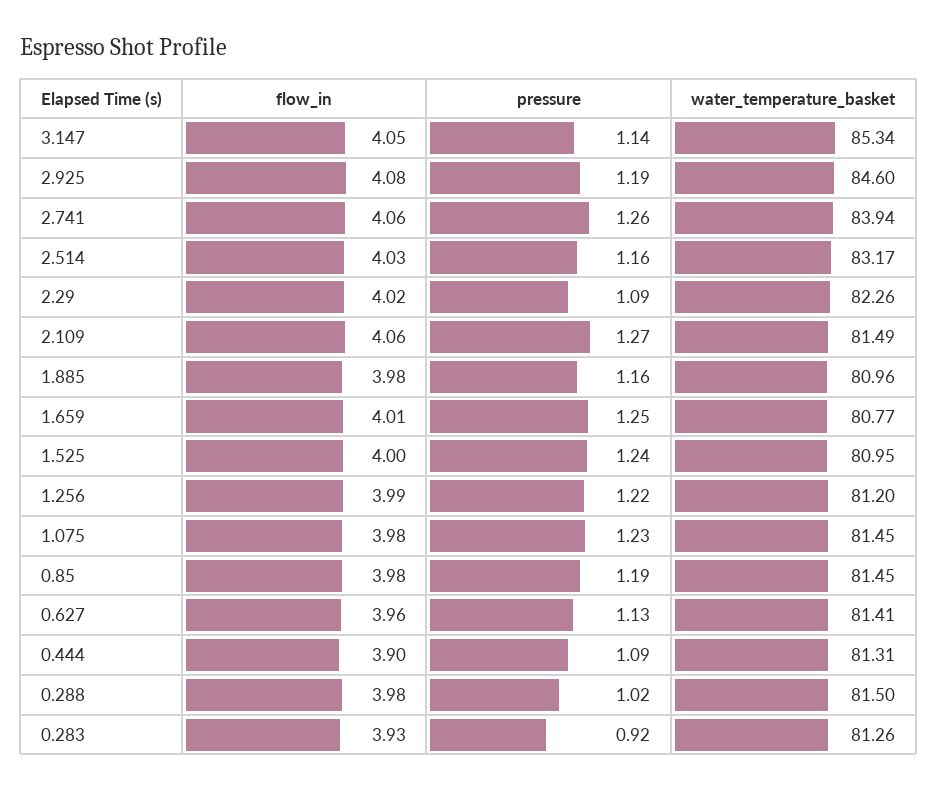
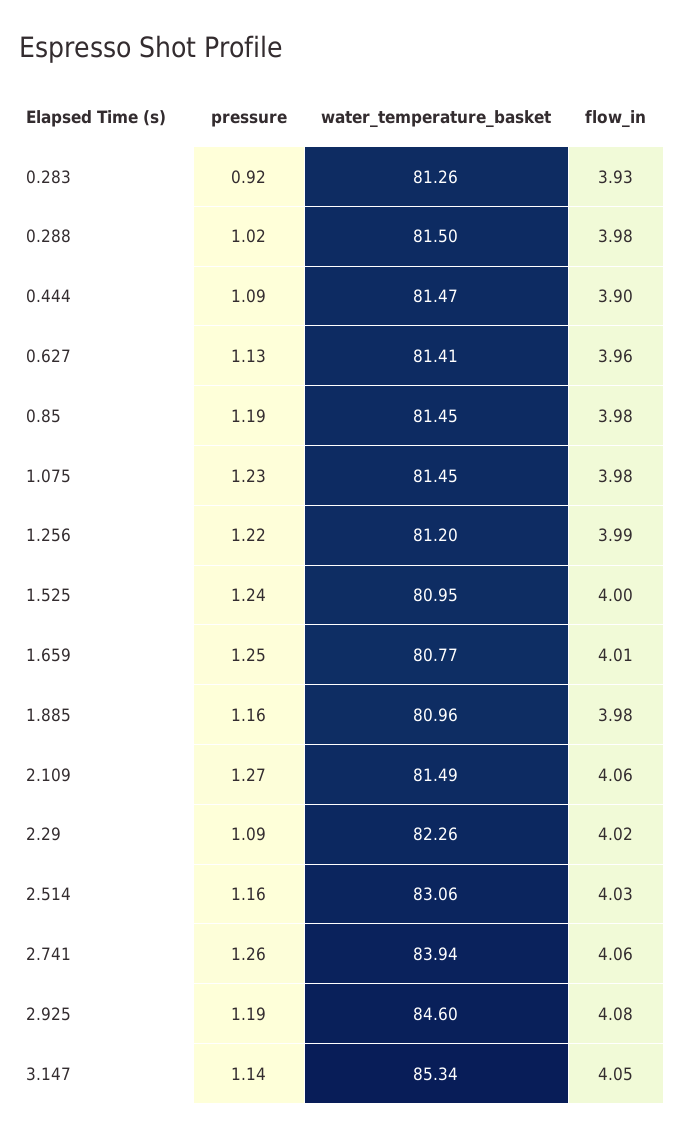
  {
    "flow_in": {
      "3.147": 4.05,
      "2.925": 4.08,
      "2.741": 4.06,
      "2.514": 4.03,
      "2.29": 4.02,
      "2.109": 4.06,
      "1.885": 3.98,
      "1.659": 4.01,
      "1.525": 4,
      "1.256": 3.99,
      "1.075": 3.98,
      "0.85": 3.98,
      "0.627": 3.96,
      "0.444": 3.9,
      "0.288": 3.98,
      "0.283": 3.93
    },
    "pressure": {
      "3.147": 1.14,
      "2.925": 1.19,
      "2.741": 1.26,
      "2.514": 1.16,
      "2.29": 1.09,
      "2.109": 1.27,
      "1.885": 1.16,
      "1.659": 1.25,
      "1.525": 1.24,
      "1.256": 1.22,
      "1.075": 1.23,
      "0.85": 1.19,
      "0.627": 1.13,
      "0.444": 1.09,
      "0.288": 1.02,
      "0.283": 0.92
    },
    "water_temperature_basket": {
      "3.147": 85.34,
      "2.925": 84.6,
      "2.741": 83.94,
-     "2.514": 83.17,
+     "2.514": 83.06,
      "2.29": 82.26,
      "2.109": 81.49,
      "1.885": 80.96,
      "1.659": 80.77,
      "1.525": 80.95,
      "1.256": 81.2,
      "1.075": 81.45,
      "0.85": 81.45,
      "0.627": 81.41,
-     "0.444": 81.31,
+     "0.444": 81.47,
      "0.288": 81.5,
      "0.283": 81.26
    }
  }

